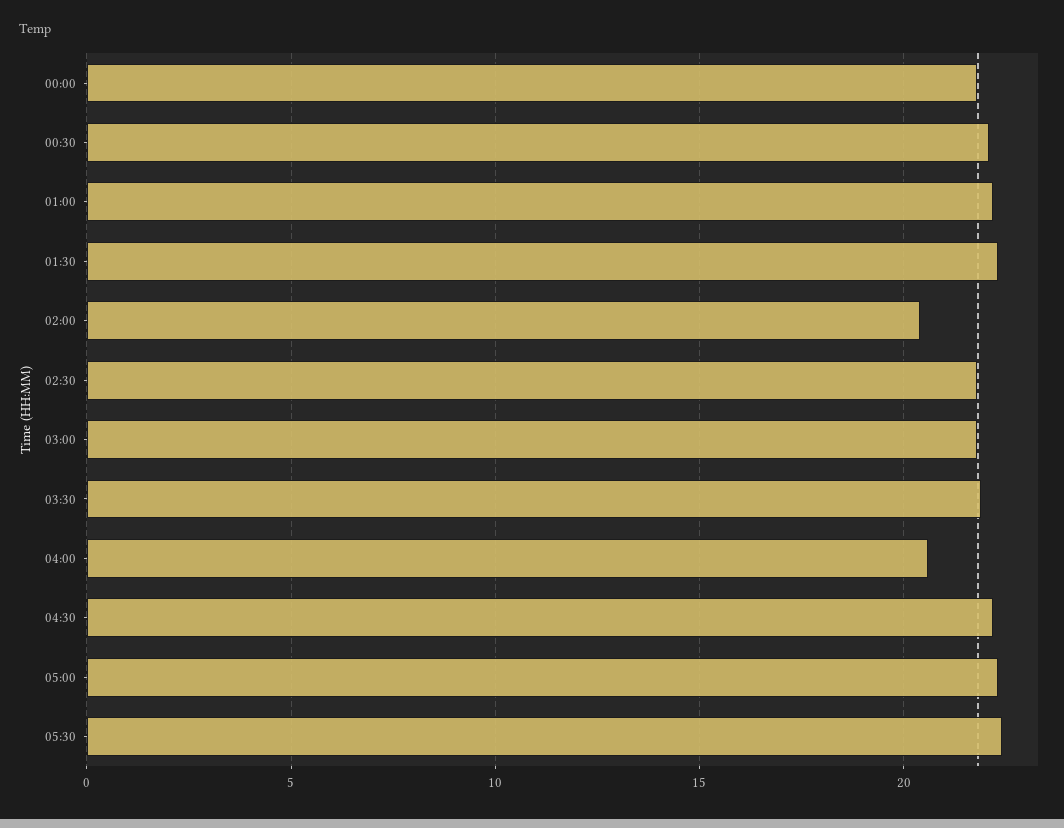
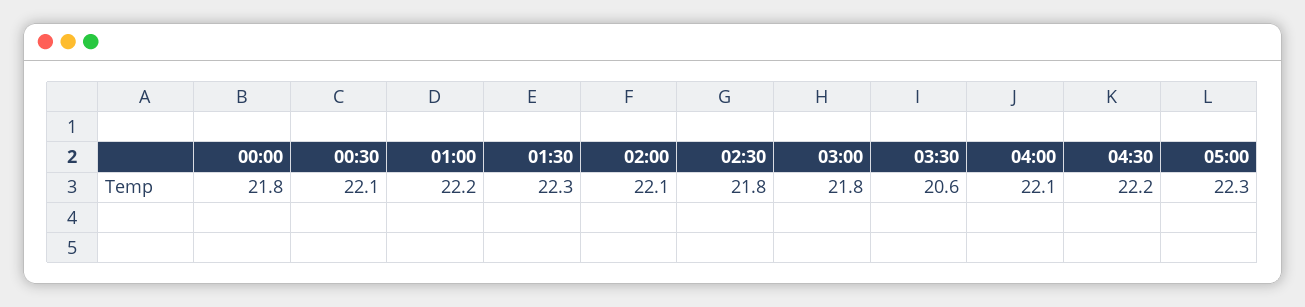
  {
    "00:00": 21.8,
    "00:30": 22.1,
    "01:00": 22.2,
    "01:30": 22.3,
-   "02:00": 20.5,
+   "02:00": 22.1,
    "02:30": 21.8,
    "03:00": 21.8,
-   "03:30": 22,
+   "03:30": 20.6,
-   "04:00": 20.5,
+   "04:00": 22.1,
    "04:30": 22.2,
-   "05:00": 22.3,
+   "05:00": 22.3
-   "05:30": 22.5
  }

